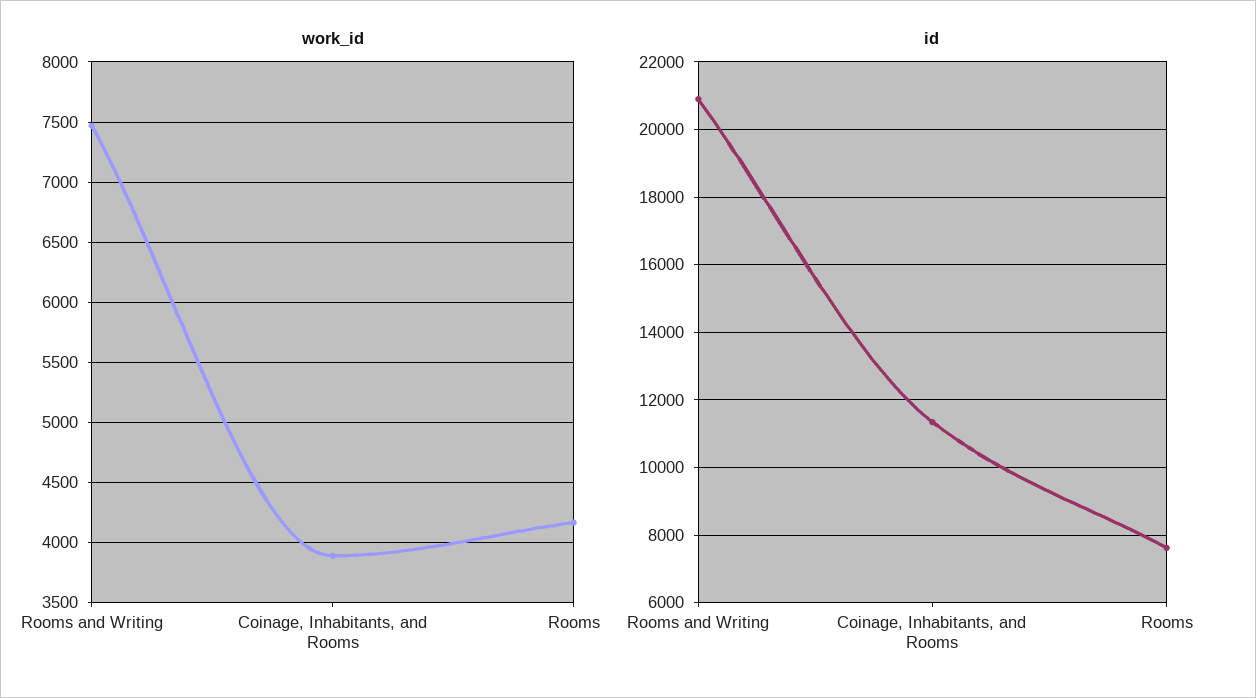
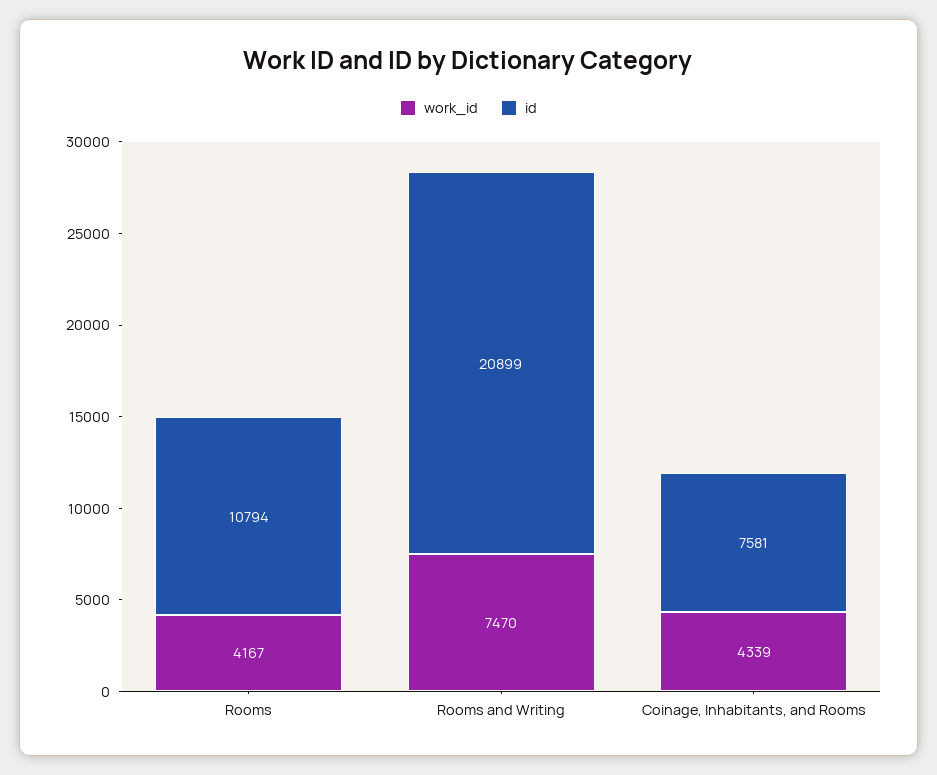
  {
    "work_id": {
      "Rooms and Writing": 7470,
-     "Coinage, Inhabitants, and Rooms": 3900,
+     "Coinage, Inhabitants, and Rooms": 4339,
      "Rooms": 4167
    },
    "id": {
      "Rooms and Writing": 20899,
-     "Coinage, Inhabitants, and Rooms": 11400,
+     "Coinage, Inhabitants, and Rooms": 7581,
-     "Rooms": 7600
+     "Rooms": 10794
    }
  }

